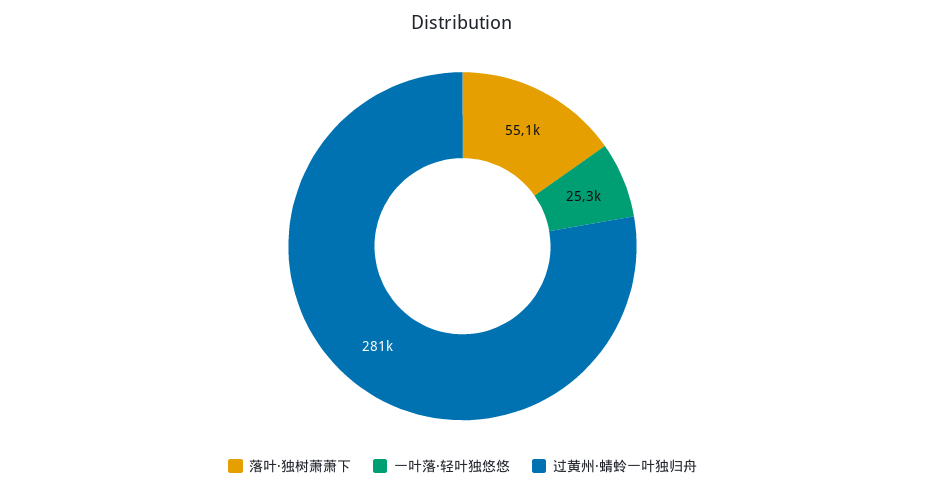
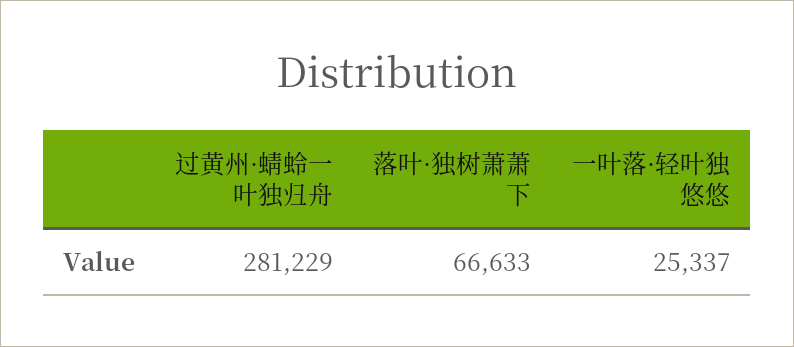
  {
-   "落叶·独树萧萧下": 55100,
+   "落叶·独树萧萧下": 66633,
    "一叶落·轻叶独悠悠": 25337,
    "过黄州·蜻蛉一叶独归舟": 281229
  }

